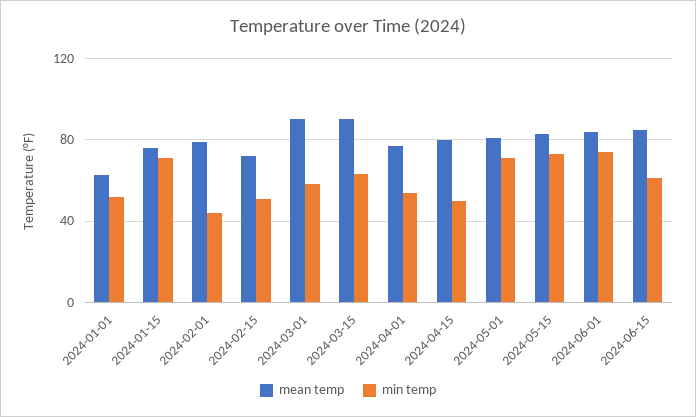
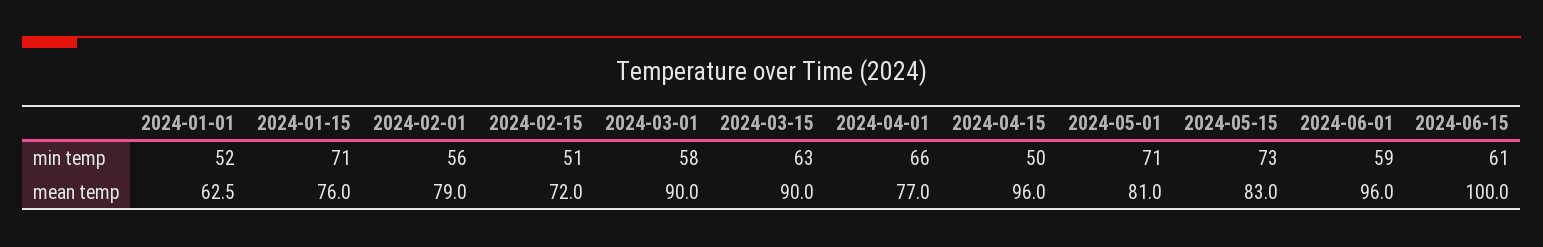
  {
    "mean temp": {
      "2024-01-01": 62.5,
      "2024-01-15": 76,
      "2024-02-01": 79,
      "2024-02-15": 72,
      "2024-03-01": 90,
      "2024-03-15": 90,
      "2024-04-01": 77,
-     "2024-04-15": 80,
+     "2024-04-15": 96,
      "2024-05-01": 81,
      "2024-05-15": 83,
-     "2024-06-01": 85,
+     "2024-06-01": 96,
-     "2024-06-15": 85
+     "2024-06-15": 100
    },
    "min temp": {
      "2024-01-01": 52,
      "2024-01-15": 71,
-     "2024-02-01": 45,
+     "2024-02-01": 56,
      "2024-02-15": 51,
      "2024-03-01": 58,
      "2024-03-15": 63,
-     "2024-04-01": 55,
+     "2024-04-01": 66,
      "2024-04-15": 50,
      "2024-05-01": 71,
      "2024-05-15": 73,
-     "2024-06-01": 75,
+     "2024-06-01": 59,
      "2024-06-15": 61
    }
  }

